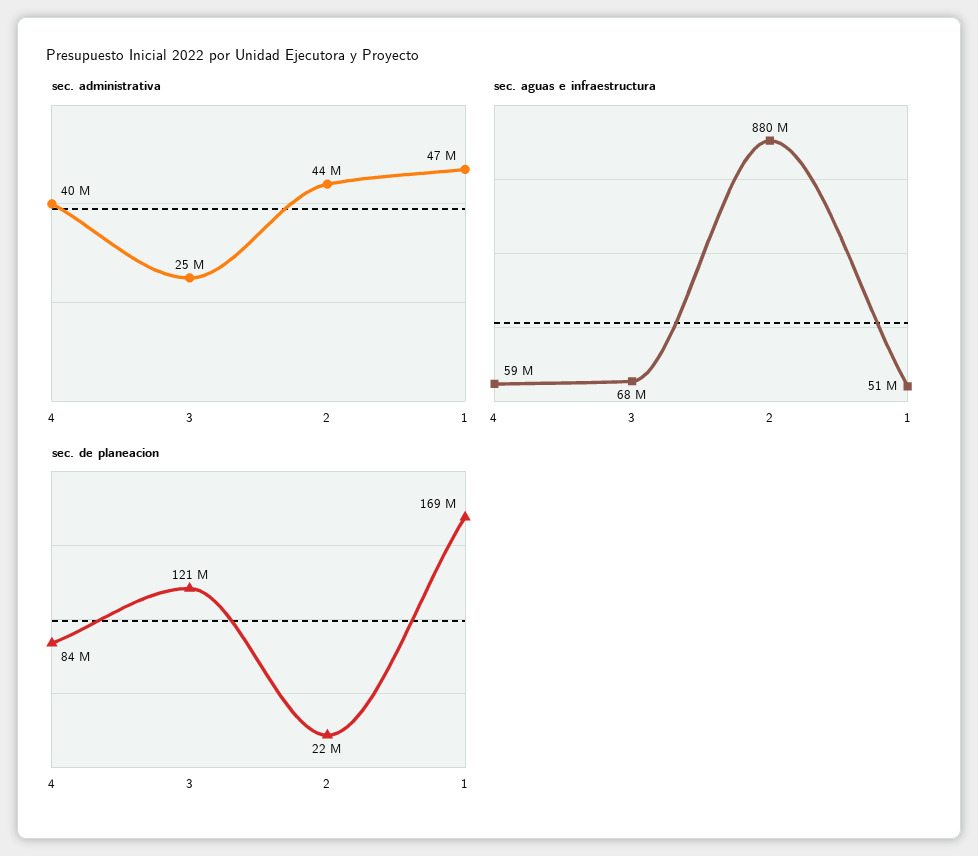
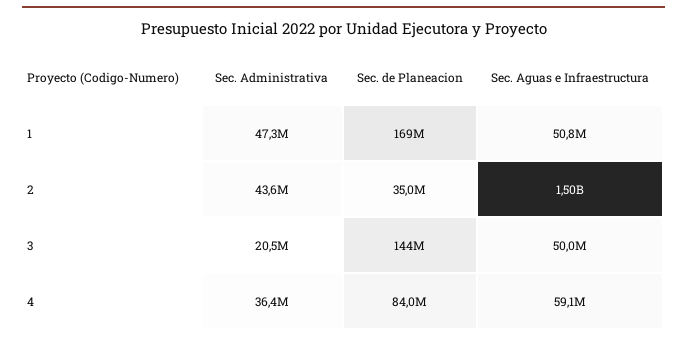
  {
    "sec. administrativa": {
-     "4": 40000000,
+     "4": 36400000,
-     "3": 25000000,
+     "3": 20500000,
      "2": 43600000,
      "1": 47300000
    },
    "sec. aguas e infraestructura": {
      "4": 59100000,
-     "3": 68000000,
+     "3": 50000000,
-     "2": 880000000,
+     "2": 1500000000,
      "1": 50800000
    },
    "sec. de planeacion": {
      "4": 84000000,
-     "3": 121000000,
+     "3": 144000000,
-     "2": 22000000,
+     "2": 35000000,
      "1": 169000000
    }
  }

